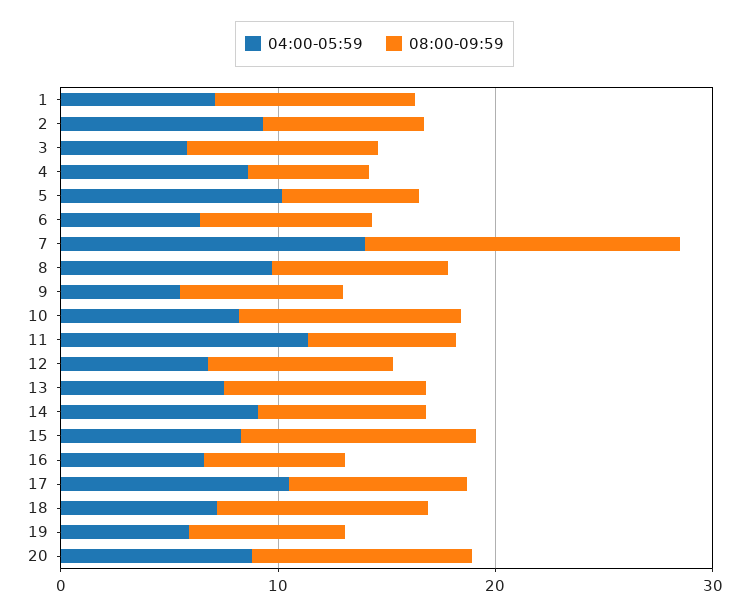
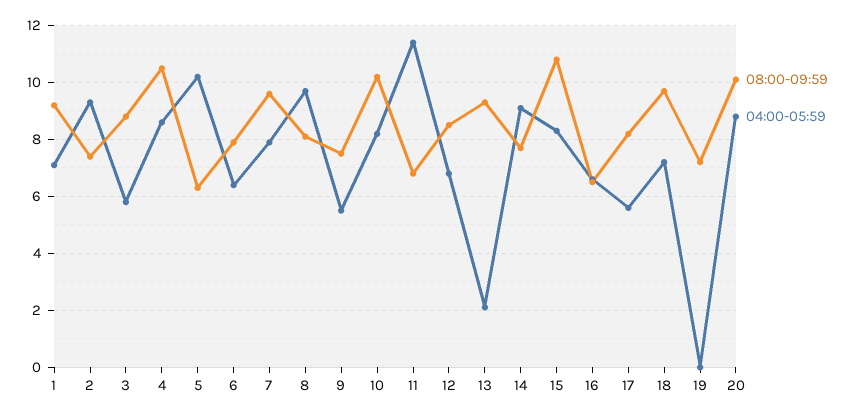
  {
    "04:00-05:59": {
      "1": 7,
      "2": 9.5,
      "3": 6,
      "4": 8.5,
      "5": 10,
      "6": 6.5,
-     "7": 14,
+     "7": 8,
      "8": 9.5,
      "9": 5.5,
      "10": 8,
      "11": 11.5,
      "12": 7,
-     "13": 8,
+     "13": 2,
      "14": 9,
      "15": 8.5,
      "16": 6.5,
-     "17": 10,
+     "17": 5.5,
      "18": 7,
-     "19": 6,
+     "19": 0,
      "20": 9
    },
    "08:00-09:59": {
      "1": 9,
      "2": 7.5,
      "3": 9,
-     "4": 6,
+     "4": 10.5,
      "5": 6.5,
      "6": 8,
-     "7": 14,
+     "7": 9.5,
      "8": 8,
      "9": 7.5,
      "10": 10,
      "11": 7,
      "12": 8.5,
      "13": 9.5,
      "14": 7.5,
      "15": 11,
      "16": 6.5,
      "17": 8,
      "18": 9.5,
      "19": 7,
      "20": 10
    }
  }

